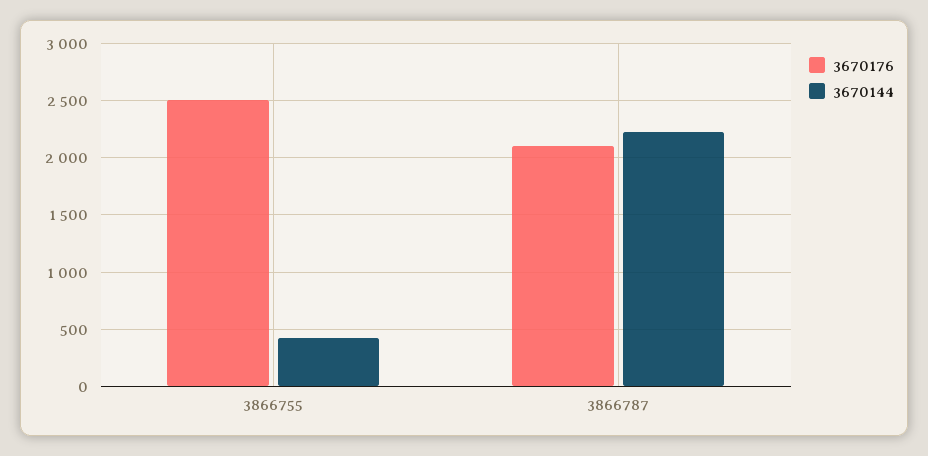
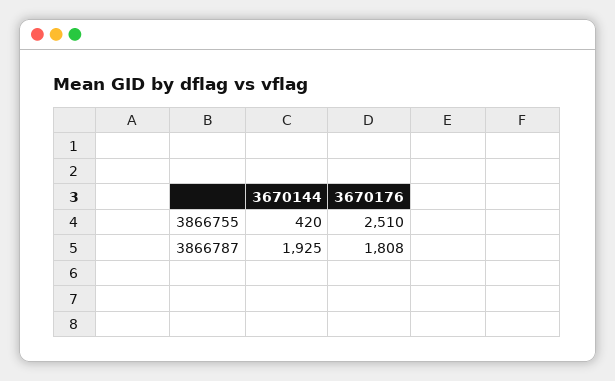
  {
    "3670176": {
      "3866755": 2510,
-     "3866787": 2100
+     "3866787": 1808
    },
    "3670144": {
      "3866755": 420,
-     "3866787": 2200
+     "3866787": 1925
    }
  }

